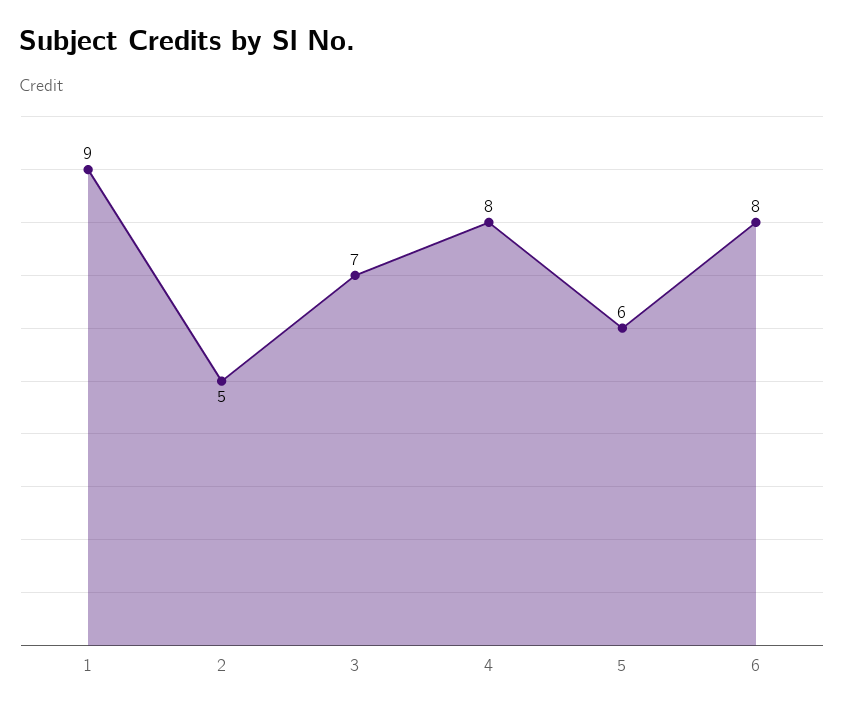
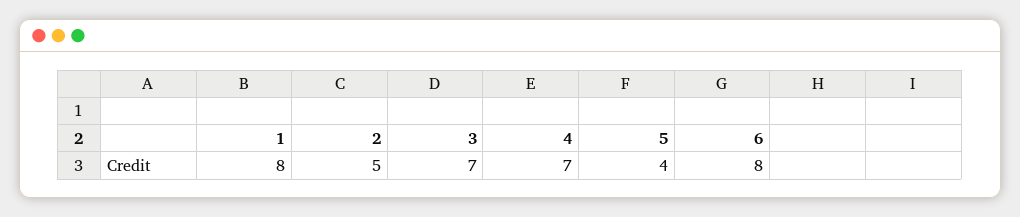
  {
-   "1": 9,
+   "1": 8,
    "2": 5,
    "3": 7,
-   "4": 8,
+   "4": 7,
-   "5": 6,
+   "5": 4,
    "6": 8
  }

